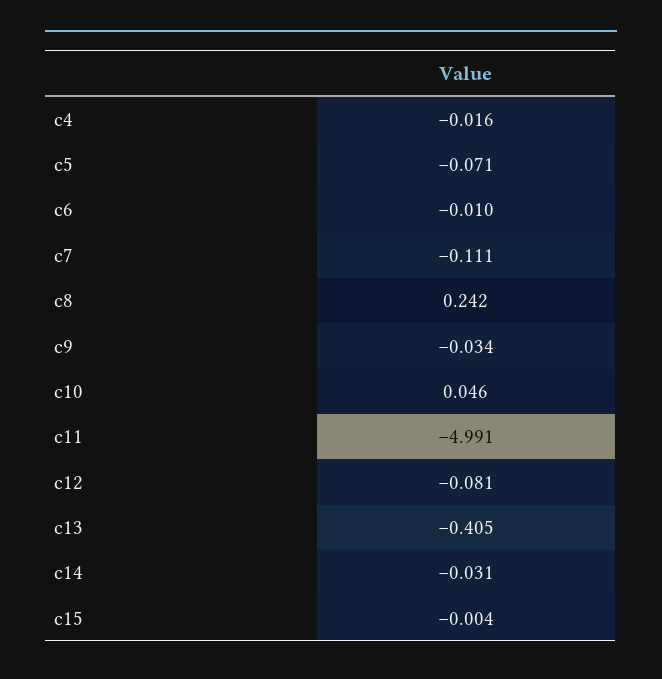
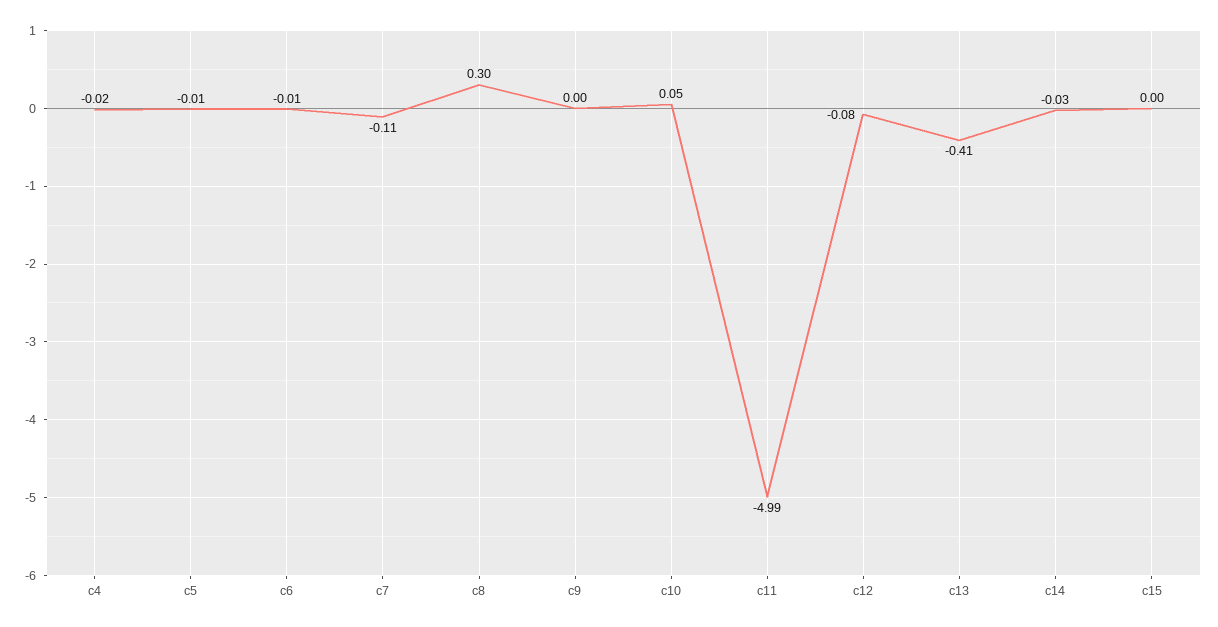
  {
    "c4": -0.016,
-   "c5": -0.071,
+   "c5": -0.01,
    "c6": -0.01,
    "c7": -0.111,
-   "c8": 0.242,
+   "c8": 0.3,
-   "c9": -0.034,
+   "c9": 0,
    "c10": 0.046,
    "c11": -4.991,
    "c12": -0.081,
    "c13": -0.405,
    "c14": -0.031,
    "c15": -0.004
  }

